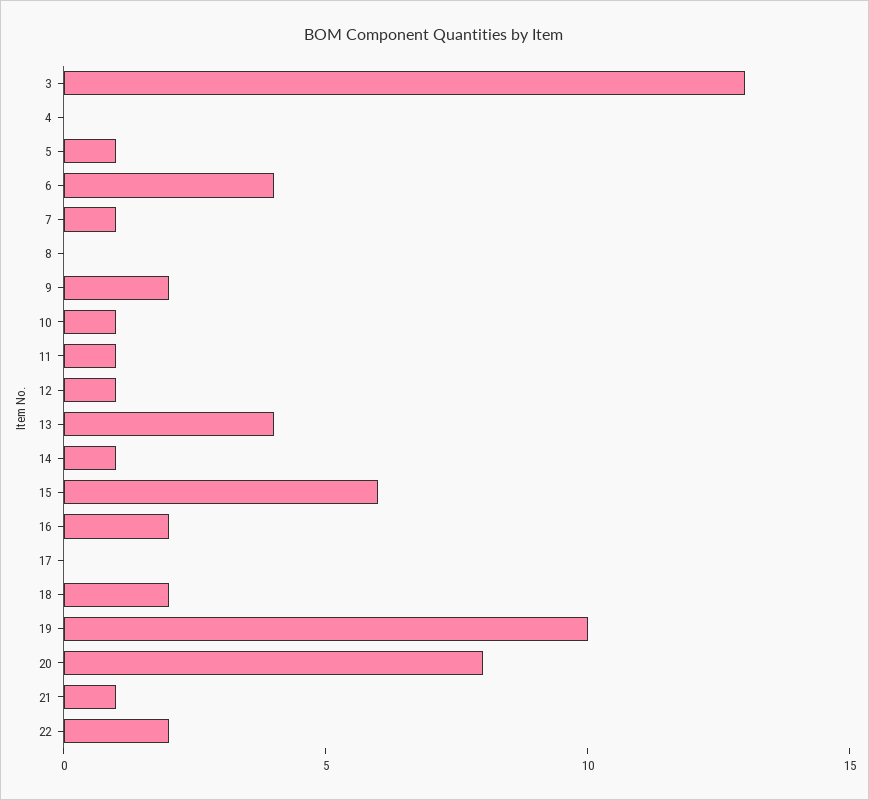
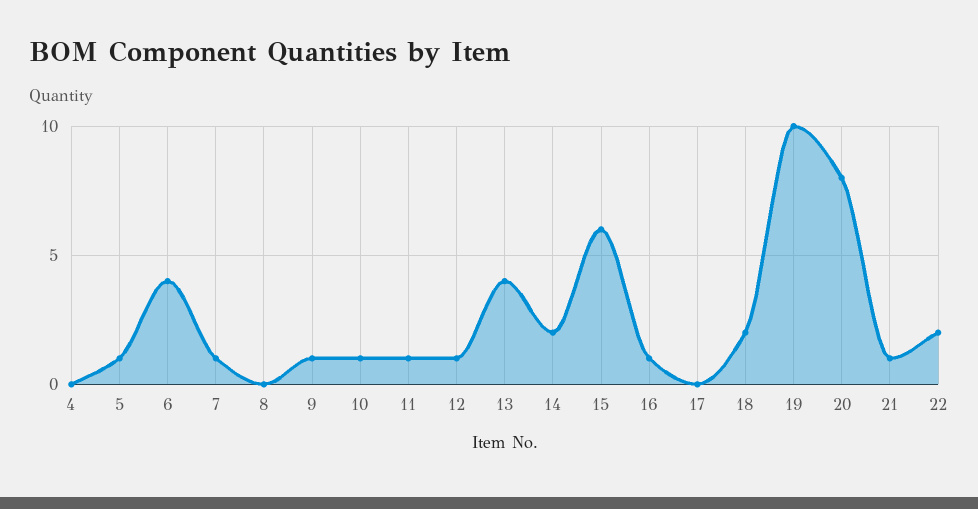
  {
-   "3": 13,
    "4": 0,
    "5": 1,
    "6": 4,
    "7": 1,
    "8": 0,
-   "9": 2,
+   "9": 1,
    "10": 1,
    "11": 1,
    "12": 1,
    "13": 4,
-   "14": 1,
+   "14": 2,
    "15": 6,
-   "16": 2,
+   "16": 1,
    "17": 0,
    "18": 2,
    "19": 10,
    "20": 8,
    "21": 1,
    "22": 2
  }

